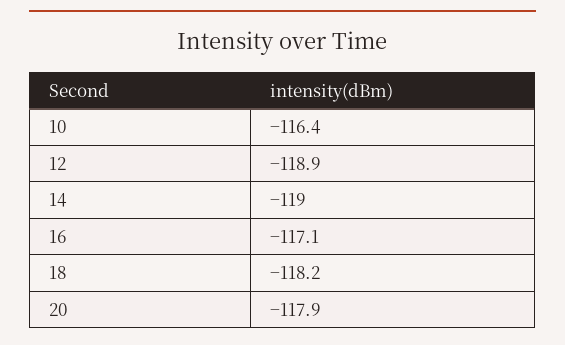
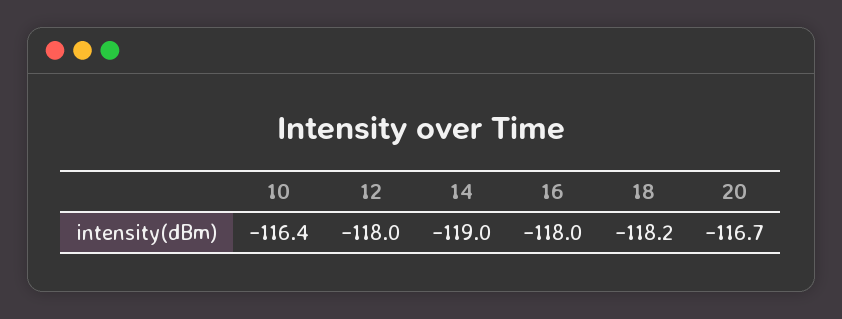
  {
    "10": -116.4,
-   "12": -118.9,
+   "12": -118,
    "14": -119,
-   "16": -117.1,
+   "16": -118,
    "18": -118.2,
-   "20": -117.9
+   "20": -116.7
  }

